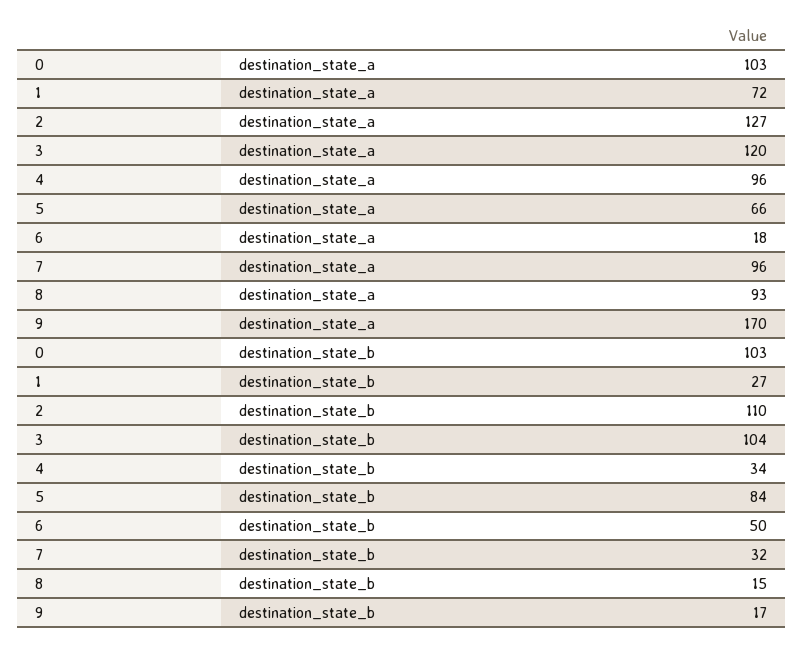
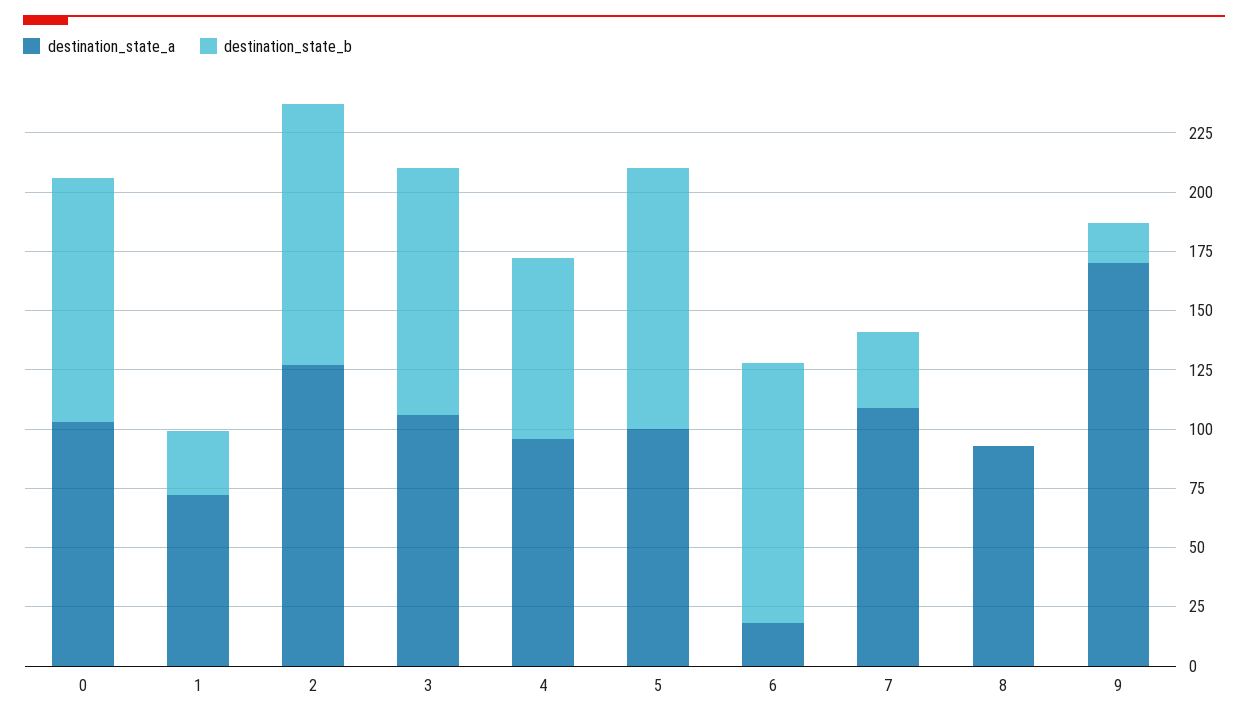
  {
    "destination_state_a": {
      "0": 103,
      "1": 72,
      "2": 127,
-     "3": 120,
+     "3": 105,
      "4": 96,
-     "5": 66,
+     "5": 100,
      "6": 18,
-     "7": 96,
+     "7": 110,
      "8": 93,
      "9": 170
    },
    "destination_state_b": {
      "0": 103,
      "1": 27,
      "2": 110,
      "3": 104,
-     "4": 34,
+     "4": 75,
-     "5": 84,
+     "5": 110,
-     "6": 50,
+     "6": 110,
      "7": 32,
-     "8": 15,
+     "8": 0,
      "9": 17
    }
  }

